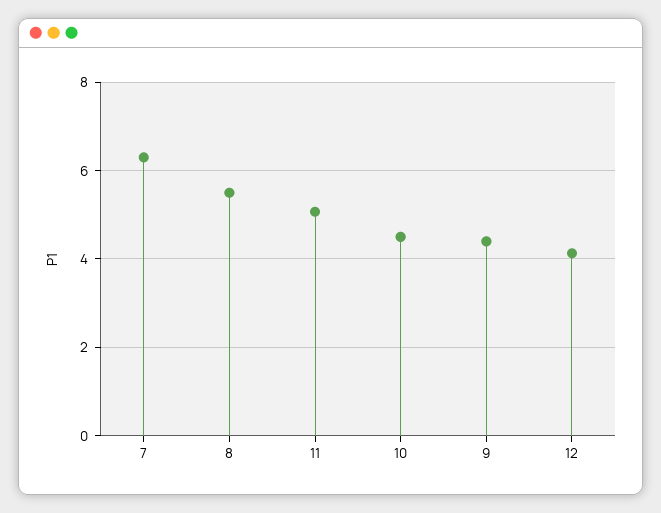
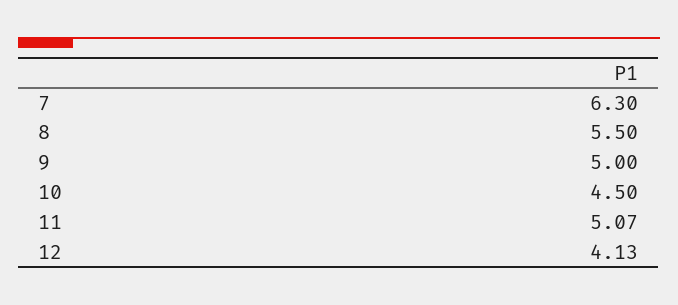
  {
    "7": 6.3,
    "8": 5.5,
    "11": 5.07,
    "10": 4.5,
-   "9": 4.4,
+   "9": 5,
    "12": 4.13
  }

